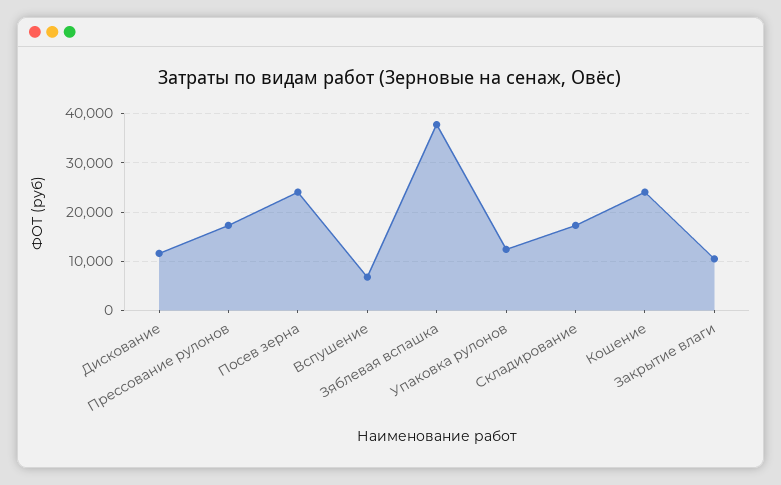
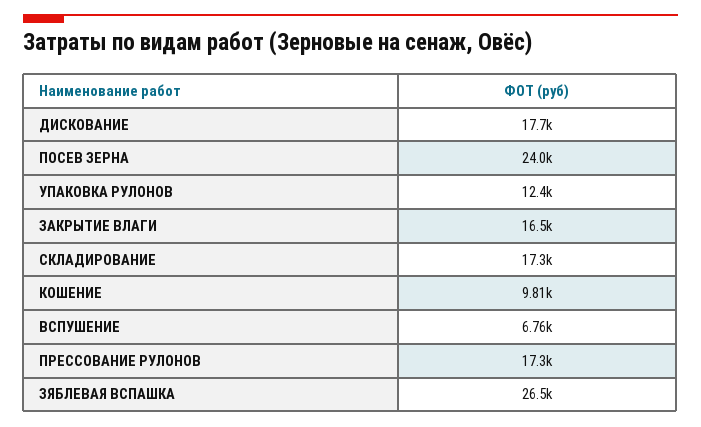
  {
-   "Дискование": 12000,
+   "Дискование": 17700,
    "Прессование рулонов": 17300,
    "Посев зерна": 24000,
    "Вспушение": 6760,
-   "Зяблевая вспашка": 38000,
+   "Зяблевая вспашка": 26500,
    "Упаковка рулонов": 12400,
    "Складирование": 17300,
-   "Кошение": 24000,
+   "Кошение": 9810,
-   "Закрытие влаги": 10000
+   "Закрытие влаги": 16500
  }

